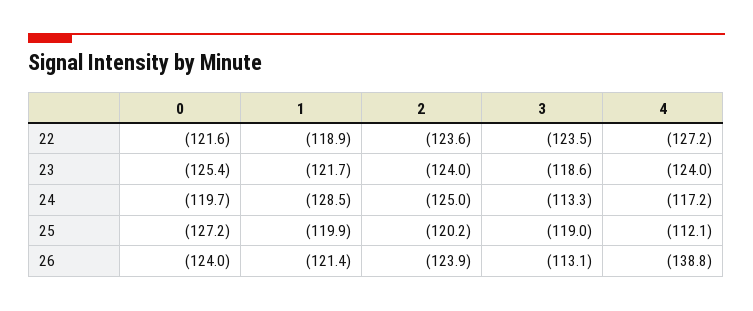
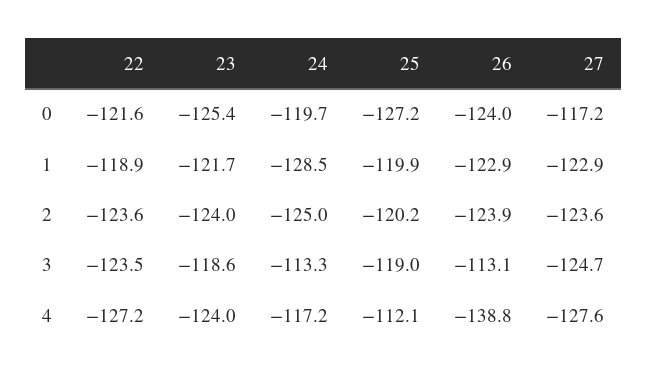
  {
    "0": {
      "22": -121.6,
      "23": -125.4,
      "24": -119.7,
      "25": -127.2,
-     "26": -124
+     "26": -124,
+     "27": -117.2
    },
    "1": {
      "22": -118.9,
      "23": -121.7,
      "24": -128.5,
      "25": -119.9,
-     "26": -121.4
+     "26": -122.9,
+     "27": -122.9
    },
    "2": {
      "22": -123.6,
      "23": -124,
      "24": -125,
      "25": -120.2,
-     "26": -123.9
+     "26": -123.9,
+     "27": -123.6
    },
    "3": {
      "22": -123.5,
      "23": -118.6,
      "24": -113.3,
      "25": -119,
-     "26": -113.1
+     "26": -113.1,
+     "27": -124.7
    },
    "4": {
      "22": -127.2,
      "23": -124,
      "24": -117.2,
      "25": -112.1,
-     "26": -138.8
+     "26": -138.8,
+     "27": -127.6
    }
  }

